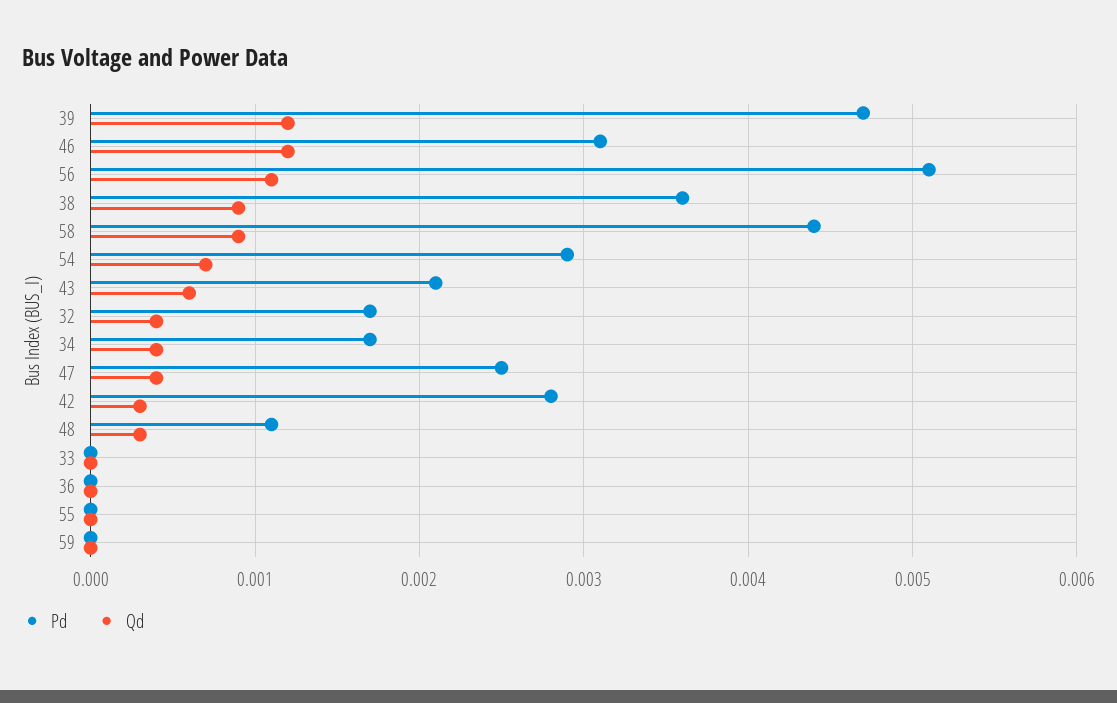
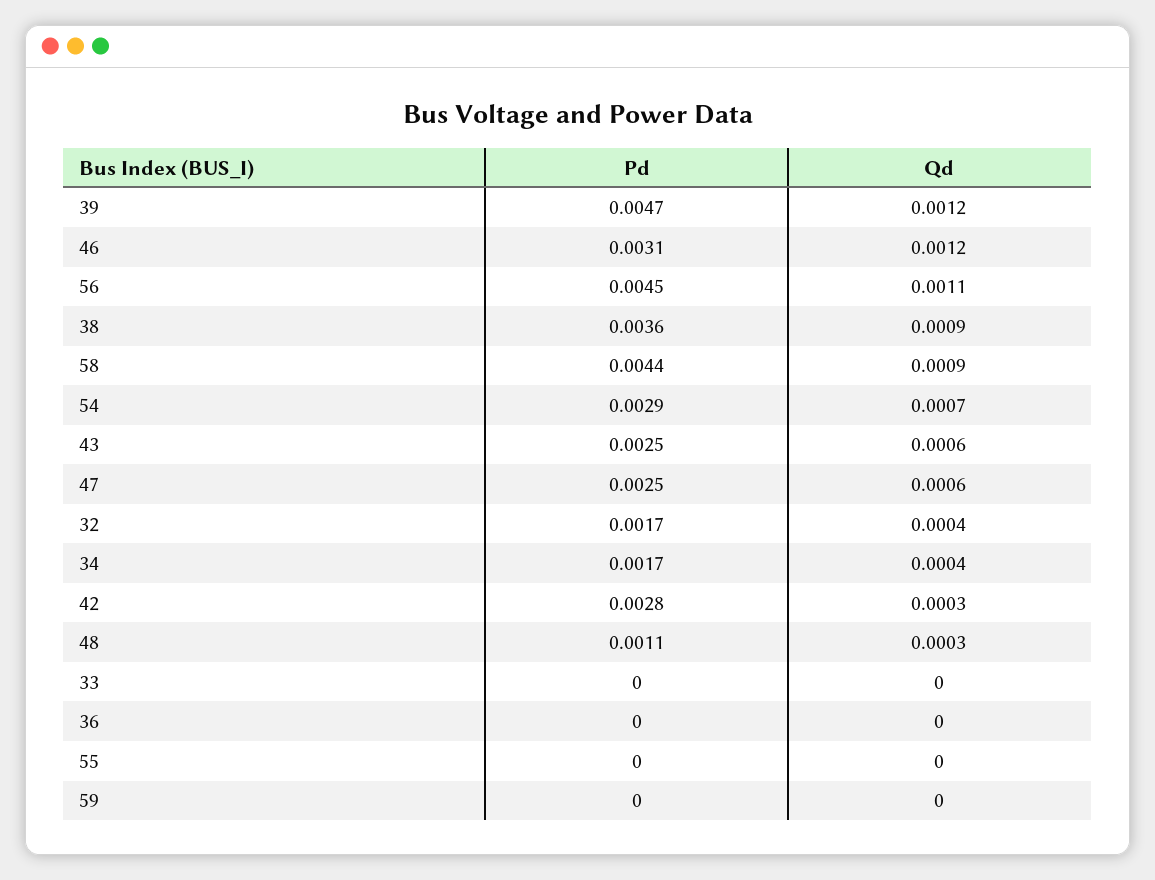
  {
    "Pd": {
      "39": 0.0047,
      "46": 0.0031,
-     "56": 0.0051,
+     "56": 0.0045,
      "38": 0.0036,
      "58": 0.0044,
      "54": 0.0029,
-     "43": 0.0021,
+     "43": 0.0025,
      "32": 0.0017,
      "34": 0.0017,
      "47": 0.0025,
      "42": 0.0028,
      "48": 0.0011,
      "33": 0,
      "36": 0,
      "55": 0,
      "59": 0
    },
    "Qd": {
      "39": 0.0012,
      "46": 0.0012,
      "56": 0.0011,
      "38": 0.0009,
      "58": 0.0009,
      "54": 0.0007,
      "43": 0.0006,
      "32": 0.0004,
      "34": 0.0004,
-     "47": 0.0004,
+     "47": 0.0006,
      "42": 0.0003,
      "48": 0.0003,
      "33": 0,
      "36": 0,
      "55": 0,
      "59": 0
    }
  }

